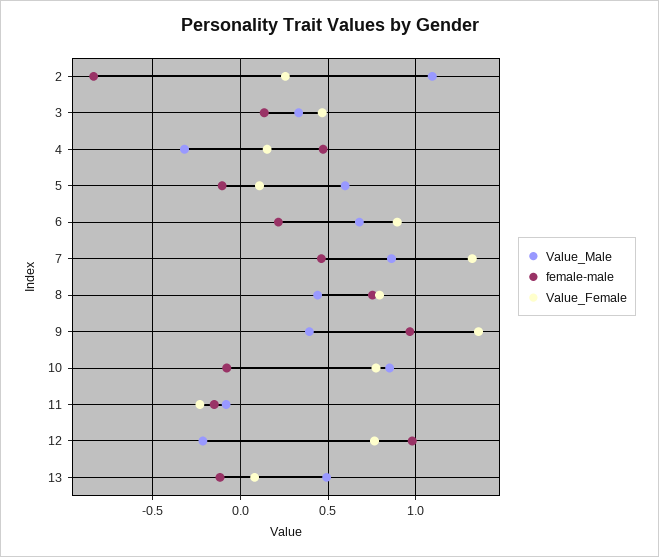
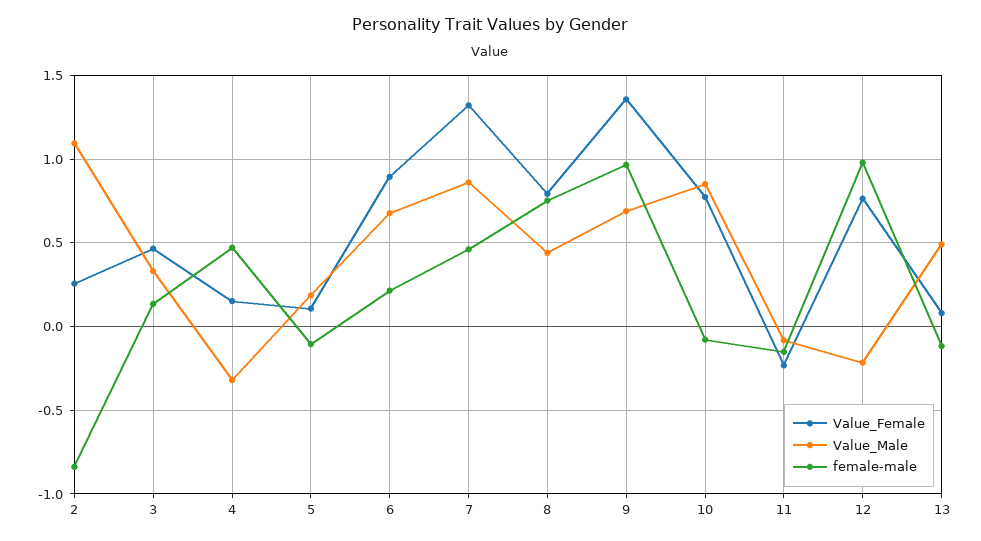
  {
    "Value_Male": {
      "2": 1.1,
      "3": 0.35,
      "4": -0.3,
-     "5": 0.6,
+     "5": 0.2,
      "6": 0.7,
      "7": 0.85,
      "8": 0.45,
-     "9": 0.4,
+     "9": 0.7,
      "10": 0.85,
      "11": -0.1,
      "12": -0.2,
      "13": 0.5
    },
    "female-male": {
      "2": -0.85,
      "3": 0.15,
      "4": 0.45,
      "5": -0.1,
      "6": 0.2,
      "7": 0.45,
      "8": 0.75,
      "9": 0.95,
      "10": -0.1,
      "11": -0.15,
      "12": 1,
      "13": -0.1
    },
    "Value_Female": {
      "2": 0.25,
      "3": 0.45,
      "4": 0.15,
      "5": 0.1,
      "6": 0.9,
      "7": 1.3,
      "8": 0.8,
      "9": 1.35,
      "10": 0.75,
      "11": -0.25,
      "12": 0.75,
      "13": 0.1
    }
  }

